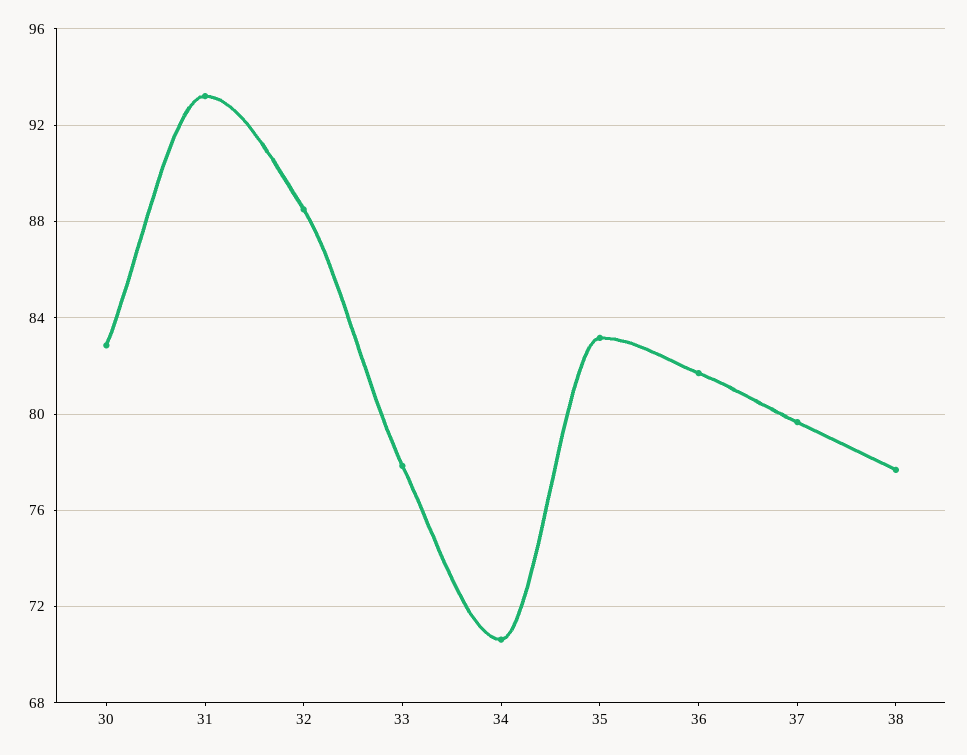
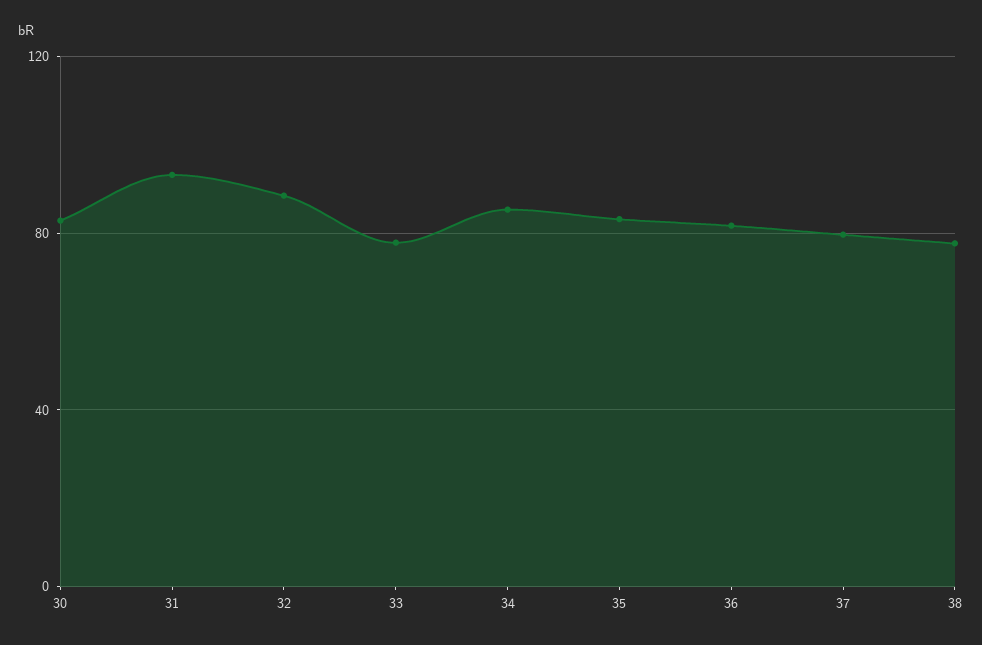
  {
    "30": 83,
    "31": 93,
    "32": 88.5,
    "33": 78,
-   "34": 70.5,
+   "34": 85,
    "35": 83,
    "36": 81.5,
    "37": 79.5,
    "38": 77.5
  }

